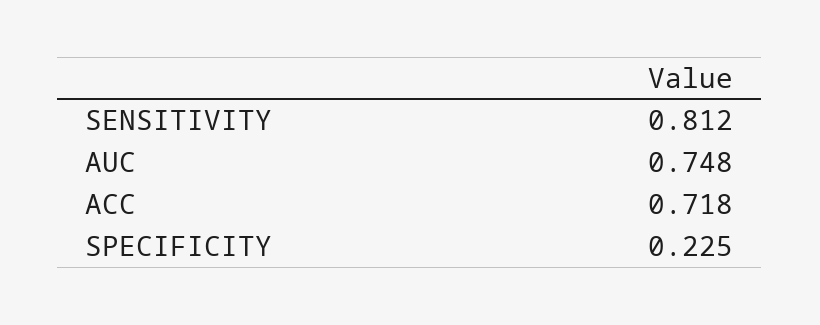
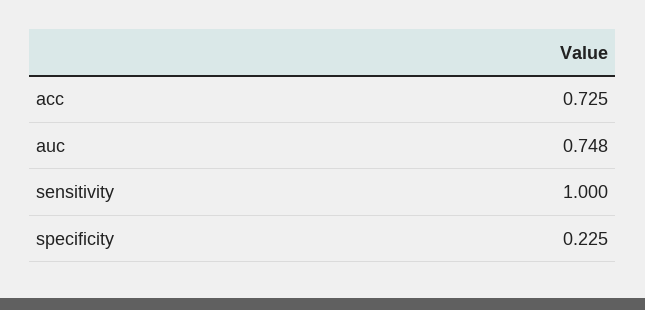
  {
-   "SENSITIVITY": 0.812,
+   "SENSITIVITY": 1,
    "AUC": 0.748,
-   "ACC": 0.718,
+   "ACC": 0.725,
    "SPECIFICITY": 0.225
  }

